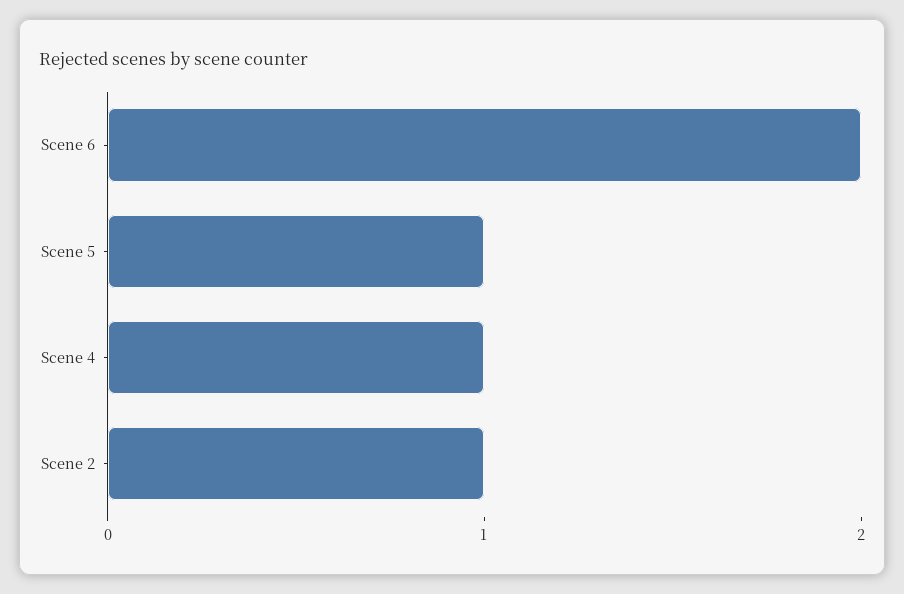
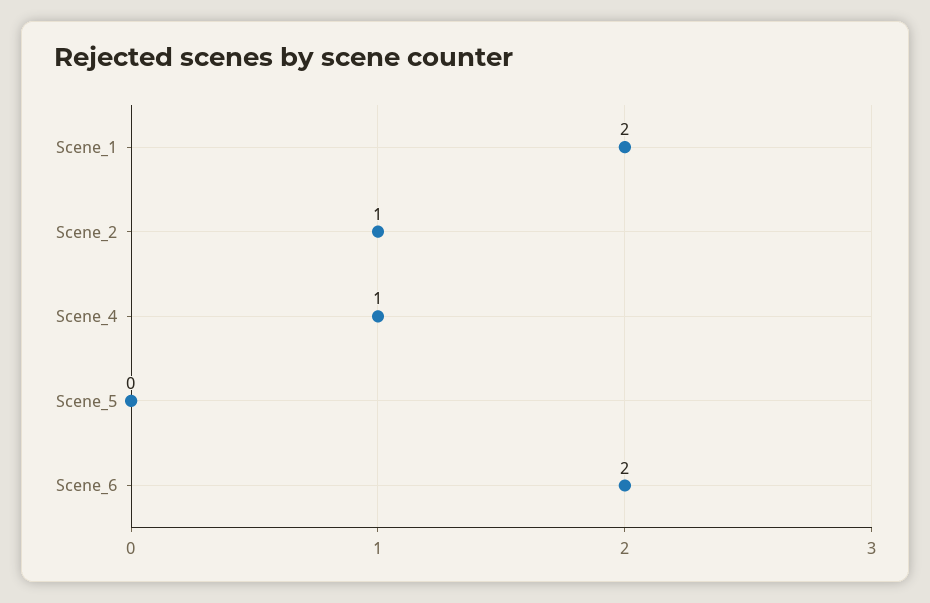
  {
    "Scene 6": 2,
-   "Scene 5": 1,
+   "Scene 5": 0,
    "Scene 4": 1,
-   "Scene 2": 1
+   "Scene 2": 1,
+   "Scene_1": 2
  }

